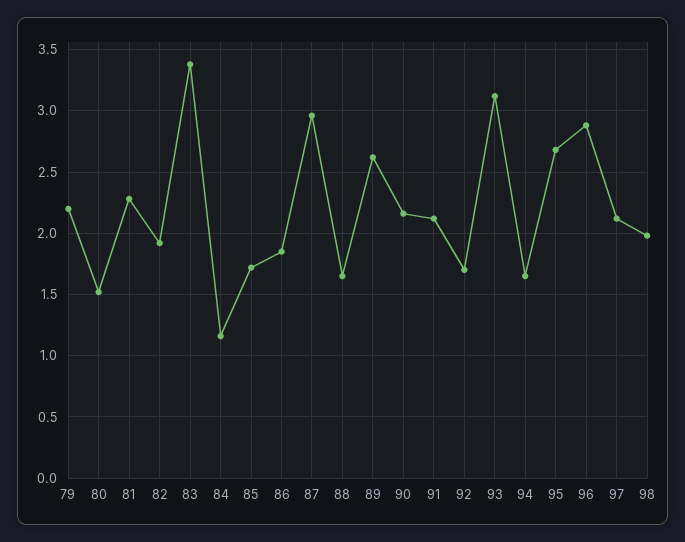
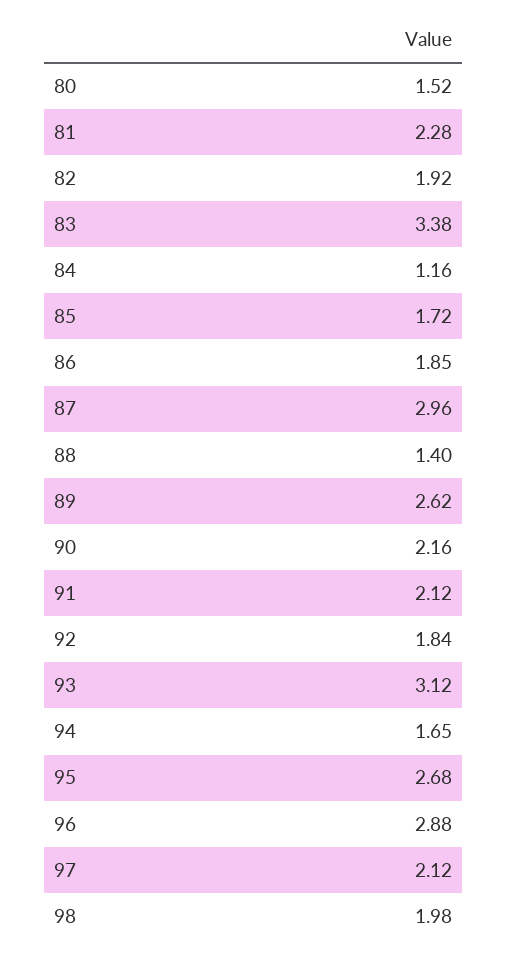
  {
-   "79": 2.2,
    "80": 1.52,
    "81": 2.28,
    "82": 1.92,
    "83": 3.38,
    "84": 1.16,
    "85": 1.72,
    "86": 1.85,
    "87": 2.96,
-   "88": 1.65,
+   "88": 1.4,
    "89": 2.62,
    "90": 2.16,
    "91": 2.12,
-   "92": 1.7,
+   "92": 1.84,
    "93": 3.12,
    "94": 1.65,
    "95": 2.68,
    "96": 2.88,
    "97": 2.12,
    "98": 1.98
  }

